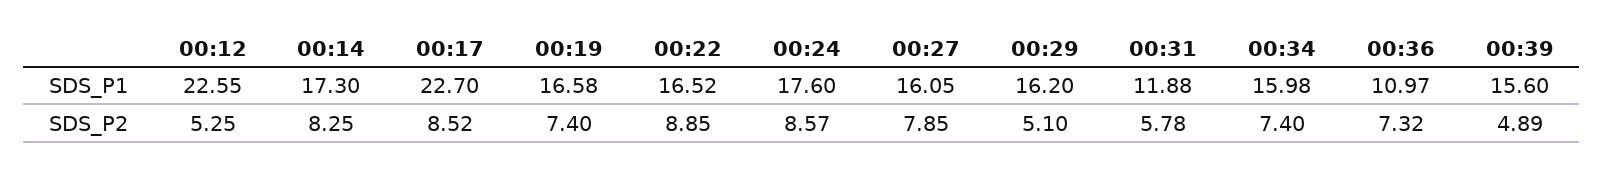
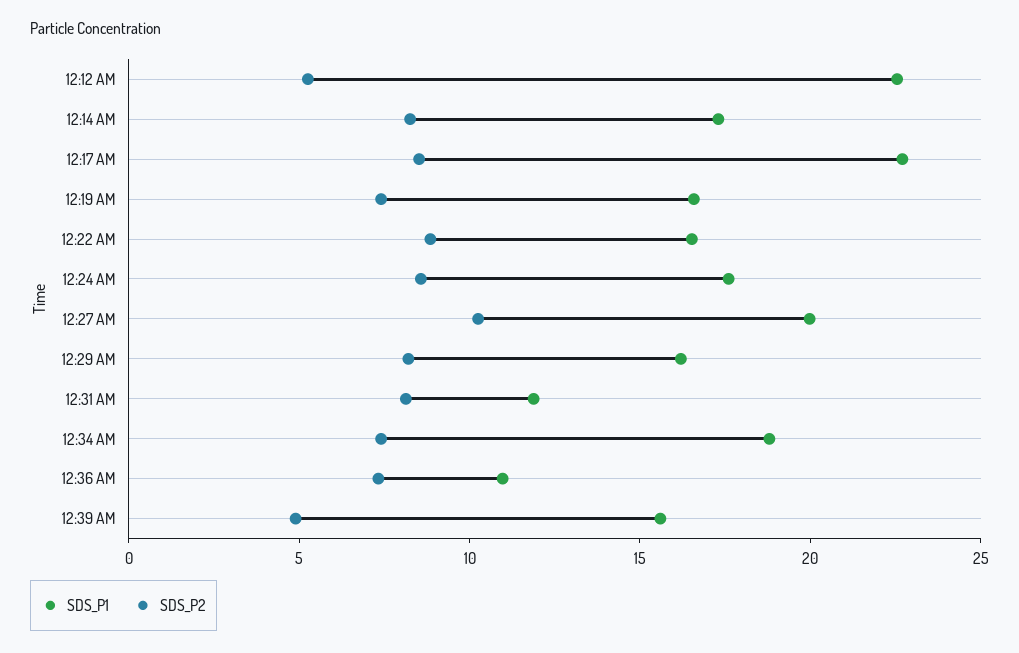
  {
    "SDS_P1": {
      "00:12": 22.55,
      "00:14": 17.3,
      "00:17": 22.7,
      "00:19": 16.58,
      "00:22": 16.52,
      "00:24": 17.6,
-     "00:27": 16.05,
+     "00:27": 20,
      "00:29": 16.2,
      "00:31": 11.88,
-     "00:34": 15.98,
+     "00:34": 19,
      "00:36": 10.97,
      "00:39": 15.6
    },
    "SDS_P2": {
      "00:12": 5.25,
      "00:14": 8.25,
      "00:17": 8.52,
      "00:19": 7.4,
      "00:22": 8.85,
      "00:24": 8.57,
-     "00:27": 7.85,
+     "00:27": 10,
-     "00:29": 5.1,
+     "00:29": 8,
-     "00:31": 5.78,
+     "00:31": 8,
      "00:34": 7.4,
      "00:36": 7.32,
      "00:39": 4.89
    }
  }

